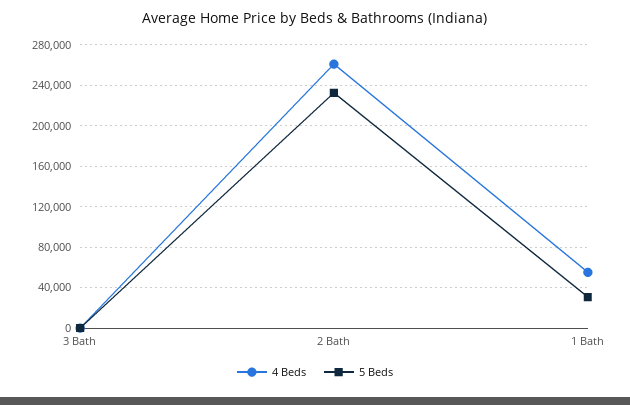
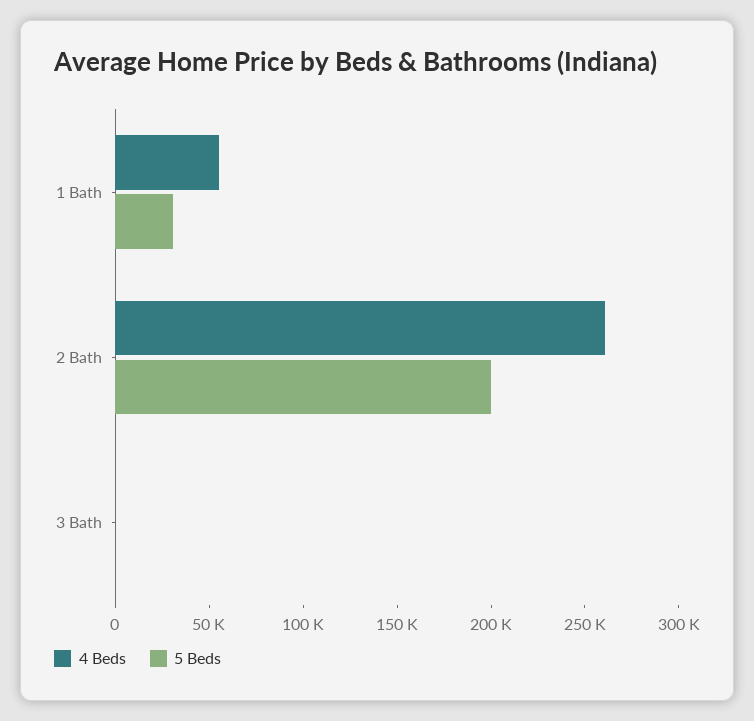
  {
    "4 Beds": {
      "3 Bath": 0,
      "2 Bath": 260000,
      "1 Bath": 50000
    },
    "5 Beds": {
      "3 Bath": 0,
-     "2 Bath": 230000,
+     "2 Bath": 200000,
      "1 Bath": 30000
    }
  }

